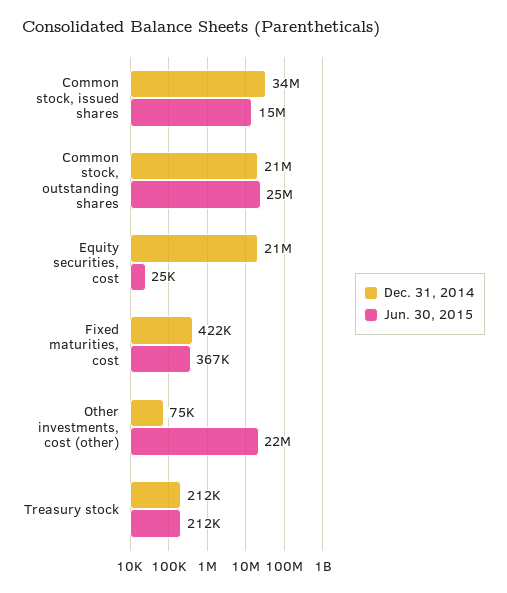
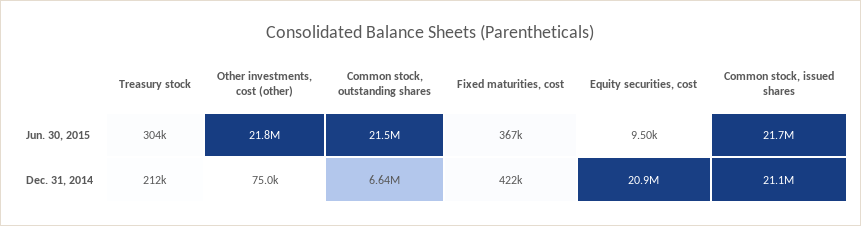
  {
    "Dec. 31, 2014": {
-     "Common stock, issued shares": 34000000,
+     "Common stock, issued shares": 21100000,
-     "Common stock, outstanding shares": 21000000,
+     "Common stock, outstanding shares": 6640000,
      "Equity securities, cost": 20900000,
      "Fixed maturities, cost": 422000,
      "Other investments, cost (other)": 75000,
      "Treasury stock": 212000
    },
    "Jun. 30, 2015": {
-     "Common stock, issued shares": 15000000,
+     "Common stock, issued shares": 21700000,
-     "Common stock, outstanding shares": 25000000,
+     "Common stock, outstanding shares": 21500000,
-     "Equity securities, cost": 25000,
+     "Equity securities, cost": 9500,
      "Fixed maturities, cost": 367000,
      "Other investments, cost (other)": 21800000,
-     "Treasury stock": 212000
+     "Treasury stock": 304000
    }
  }

